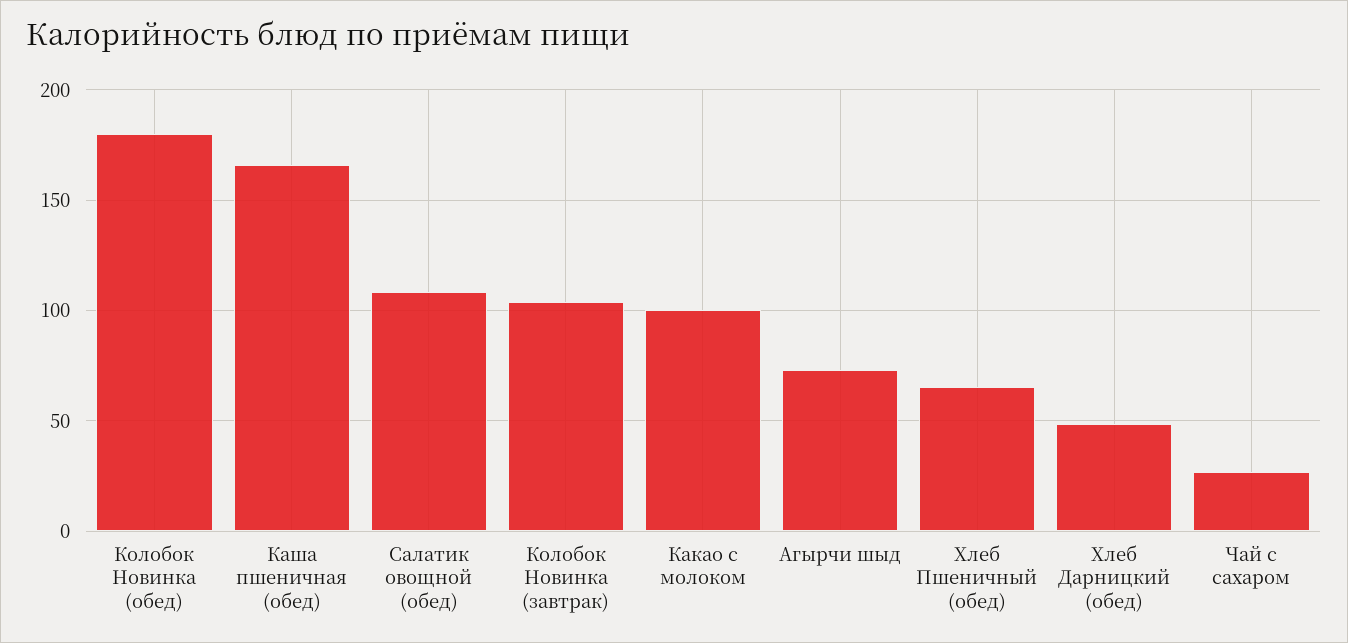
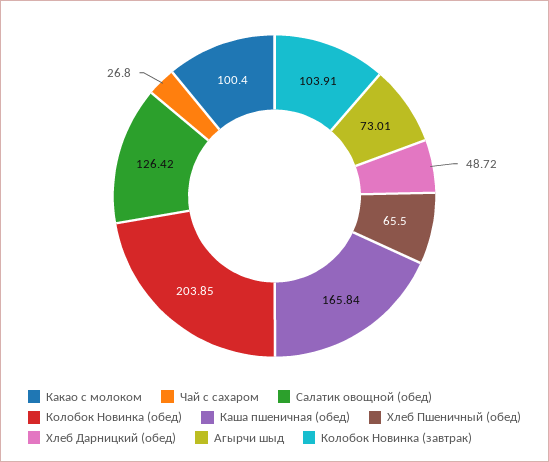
  {
-   "Колобок Новинка (обед)": 180,
+   "Колобок Новинка (обед)": 203.85,
    "Каша пшеничная (обед)": 165.84,
-   "Салатик овощной (обед)": 110,
+   "Салатик овощной (обед)": 126.42,
    "Колобок Новинка (завтрак)": 103.91,
    "Какао с молоком": 100.4,
    "Агырчи шыд": 73.01,
    "Хлеб Пшеничный (обед)": 65.5,
    "Хлеб Дарницкий (обед)": 48.72,
    "Чай с сахаром": 26.8
  }

